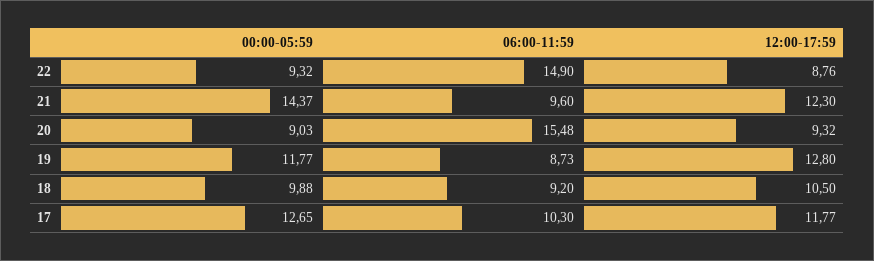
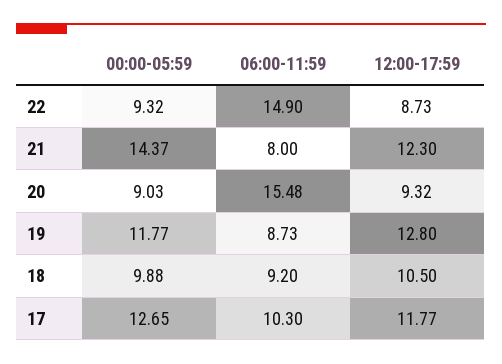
  {
    "00:00-05:59": {
      "22": 9.32,
      "21": 14.37,
      "20": 9.03,
      "19": 11.77,
      "18": 9.88,
      "17": 12.65
    },
    "06:00-11:59": {
      "22": 14.9,
-     "21": 9.6,
+     "21": 8,
      "20": 15.48,
      "19": 8.73,
      "18": 9.2,
      "17": 10.3
    },
    "12:00-17:59": {
-     "22": 8.76,
+     "22": 8.73,
      "21": 12.3,
      "20": 9.32,
      "19": 12.8,
      "18": 10.5,
      "17": 11.77
    }
  }

